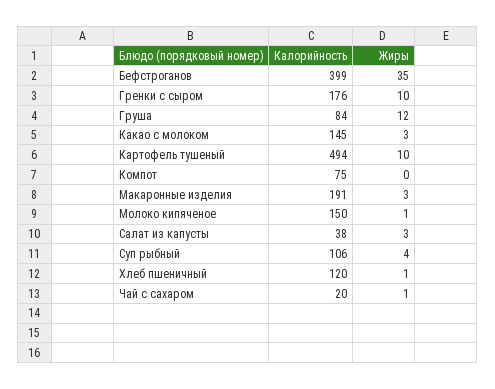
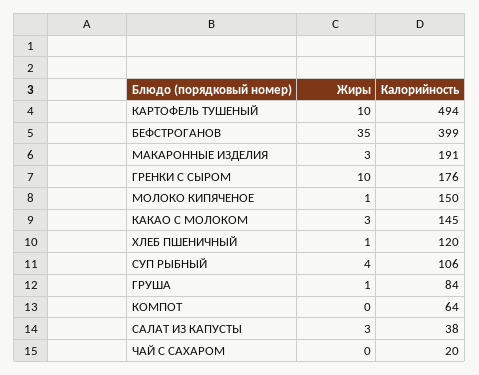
  {
    "Калорийность": {
      "Бефстроганов": 399,
      "Гренки с сыром": 176,
      "Груша": 84,
      "Какао с молоком": 145,
      "Картофель тушеный": 494,
-     "Компот": 75,
+     "Компот": 64,
      "Макаронные изделия": 191,
      "Молоко кипяченое": 150,
      "Салат из капусты": 38,
      "Суп рыбный": 106,
      "Хлеб пшеничный": 120,
      "Чай с сахаром": 20
    },
    "Жиры": {
      "Бефстроганов": 35,
      "Гренки с сыром": 10,
-     "Груша": 12,
+     "Груша": 1,
      "Какао с молоком": 3,
      "Картофель тушеный": 10,
      "Компот": 0,
      "Макаронные изделия": 3,
      "Молоко кипяченое": 1,
      "Салат из капусты": 3,
      "Суп рыбный": 4,
      "Хлеб пшеничный": 1,
-     "Чай с сахаром": 1
+     "Чай с сахаром": 0
    }
  }

